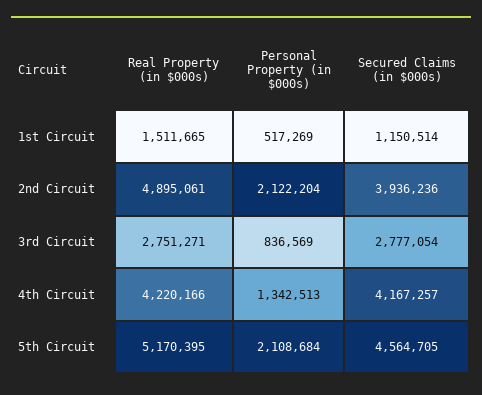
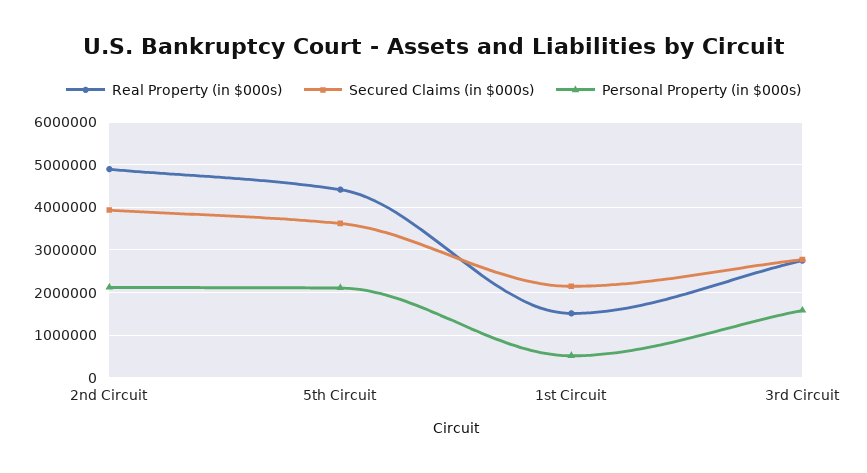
  {
    "Real Property (in $000s)": {
      "1st Circuit": 1511665,
      "2nd Circuit": 4895061,
      "3rd Circuit": 2751271,
-     "4th Circuit": 4220166,
-     "5th Circuit": 5170395
+     "5th Circuit": 4400000
    },
    "Personal Property (in $000s)": {
      "1st Circuit": 517269,
      "2nd Circuit": 2122204,
-     "3rd Circuit": 836569,
+     "3rd Circuit": 1600000,
-     "4th Circuit": 1342513,
      "5th Circuit": 2108684
    },
    "Secured Claims (in $000s)": {
-     "1st Circuit": 1150514,
+     "1st Circuit": 2200000,
      "2nd Circuit": 3936236,
      "3rd Circuit": 2777054,
-     "4th Circuit": 4167257,
-     "5th Circuit": 4564705
+     "5th Circuit": 3600000
    }
  }

